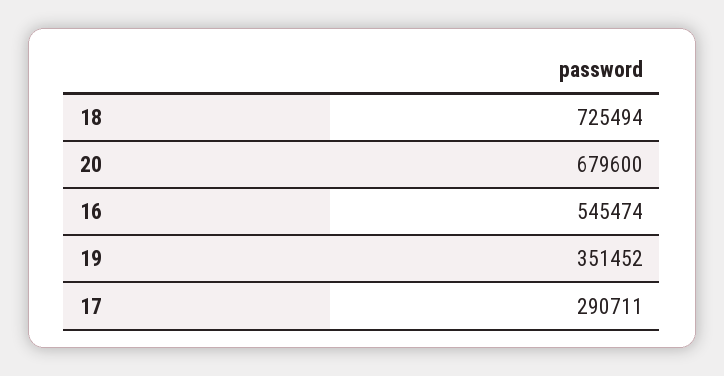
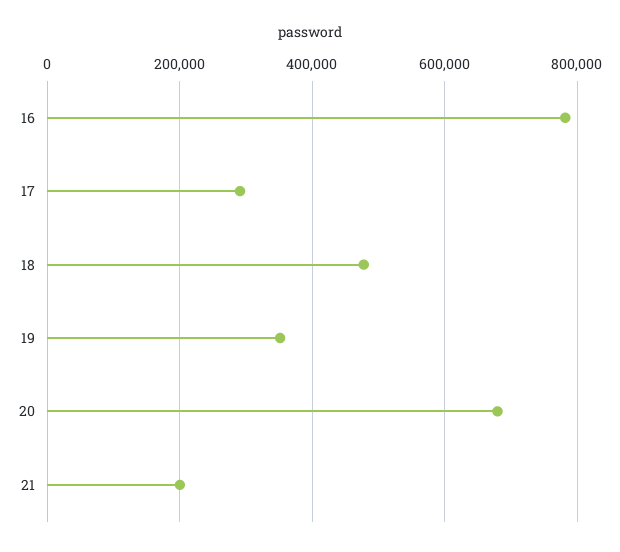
  {
-   "18": 725494,
+   "18": 480000,
    "20": 679600,
-   "16": 545474,
+   "16": 780000,
    "19": 351452,
-   "17": 290711
+   "17": 290711,
+   "21": 200000
  }

